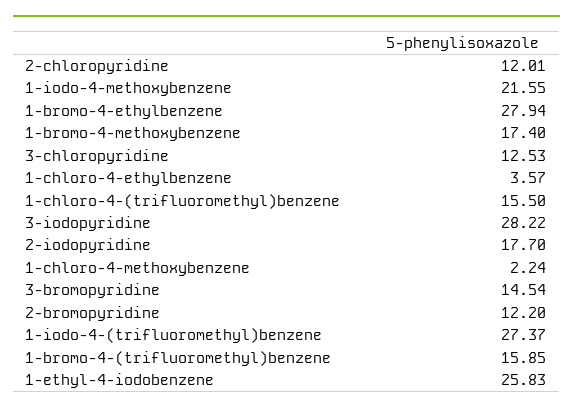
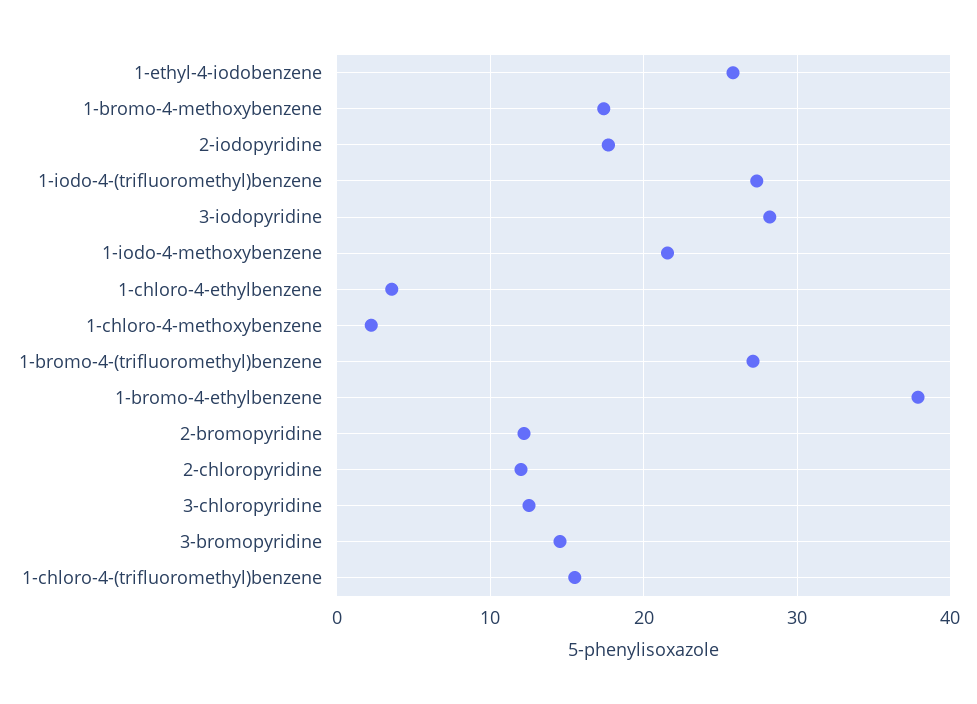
  {
    "2-chloropyridine": 12.01,
    "1-iodo-4-methoxybenzene": 21.55,
-   "1-bromo-4-ethylbenzene": 27.94,
+   "1-bromo-4-ethylbenzene": 38,
    "1-bromo-4-methoxybenzene": 17.4,
    "3-chloropyridine": 12.53,
    "1-chloro-4-ethylbenzene": 3.57,
    "1-chloro-4-(trifluoromethyl)benzene": 15.5,
    "3-iodopyridine": 28.22,
    "2-iodopyridine": 17.7,
    "1-chloro-4-methoxybenzene": 2.24,
    "3-bromopyridine": 14.54,
    "2-bromopyridine": 12.2,
    "1-iodo-4-(trifluoromethyl)benzene": 27.37,
-   "1-bromo-4-(trifluoromethyl)benzene": 15.85,
+   "1-bromo-4-(trifluoromethyl)benzene": 27,
    "1-ethyl-4-iodobenzene": 25.83
  }

